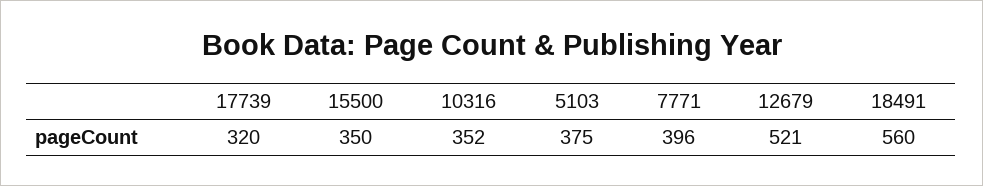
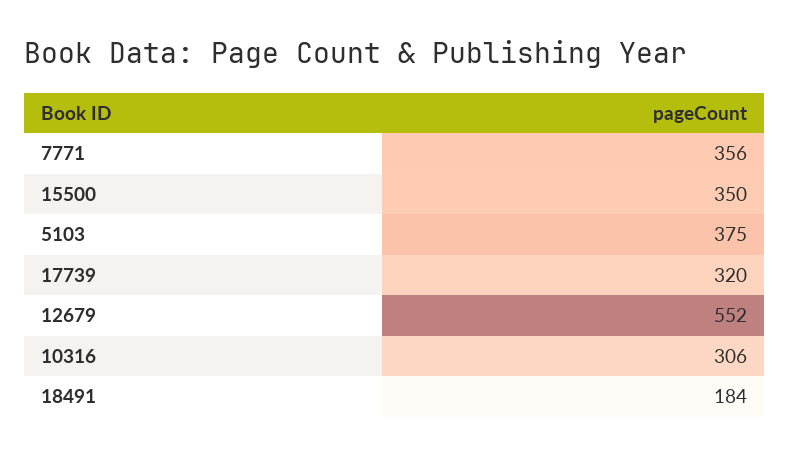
  {
    "17739": 320,
    "15500": 350,
-   "10316": 352,
+   "10316": 306,
    "5103": 375,
-   "7771": 396,
+   "7771": 356,
-   "12679": 521,
+   "12679": 552,
-   "18491": 560
+   "18491": 184
  }

